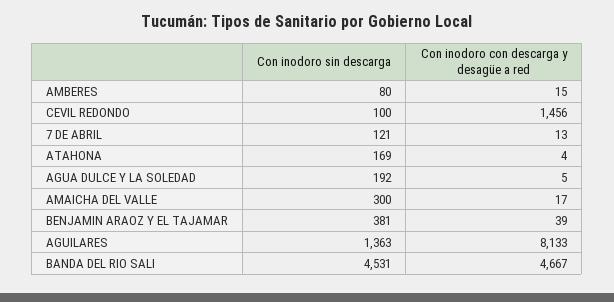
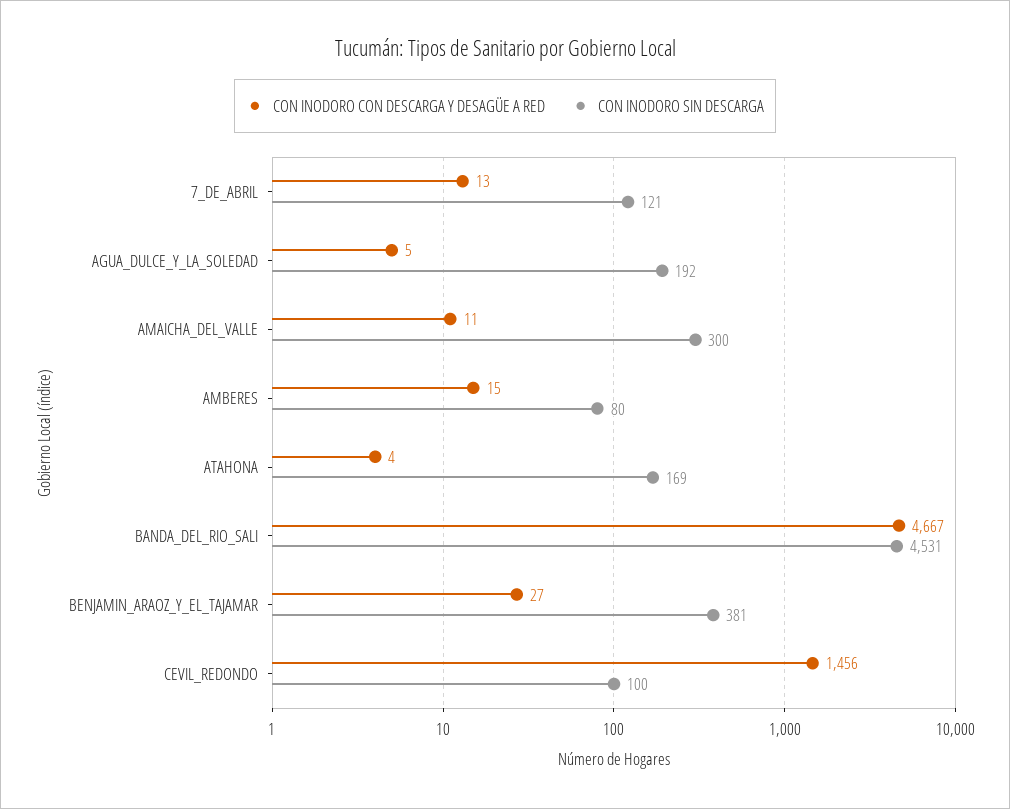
  {
    "Con inodoro sin descarga": {
      "AMBERES": 80,
      "CEVIL REDONDO": 100,
      "7 DE ABRIL": 121,
      "ATAHONA": 169,
      "AGUA DULCE Y LA SOLEDAD": 192,
      "AMAICHA DEL VALLE": 300,
      "BENJAMIN ARAOZ Y EL TAJAMAR": 381,
-     "AGUILARES": 1363,
      "BANDA DEL RIO SALI": 4531
    },
    "Con inodoro con descarga y desagüe a red": {
      "AMBERES": 15,
      "CEVIL REDONDO": 1456,
      "7 DE ABRIL": 13,
      "ATAHONA": 4,
      "AGUA DULCE Y LA SOLEDAD": 5,
-     "AMAICHA DEL VALLE": 17,
+     "AMAICHA DEL VALLE": 11,
-     "BENJAMIN ARAOZ Y EL TAJAMAR": 39,
+     "BENJAMIN ARAOZ Y EL TAJAMAR": 27,
-     "AGUILARES": 8133,
      "BANDA DEL RIO SALI": 4667
    }
  }

